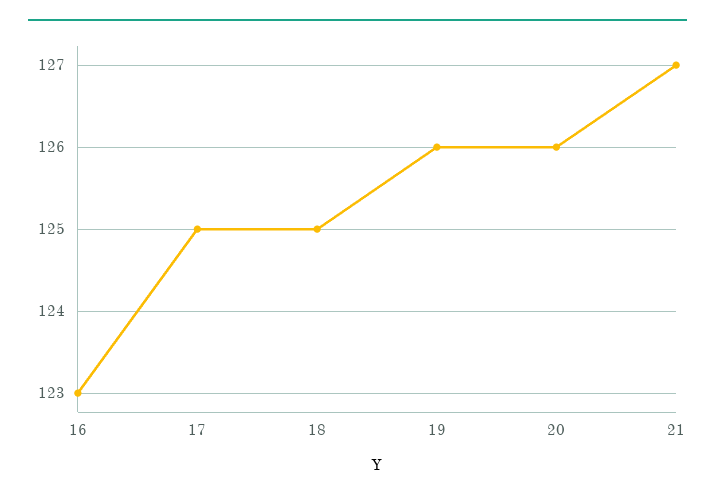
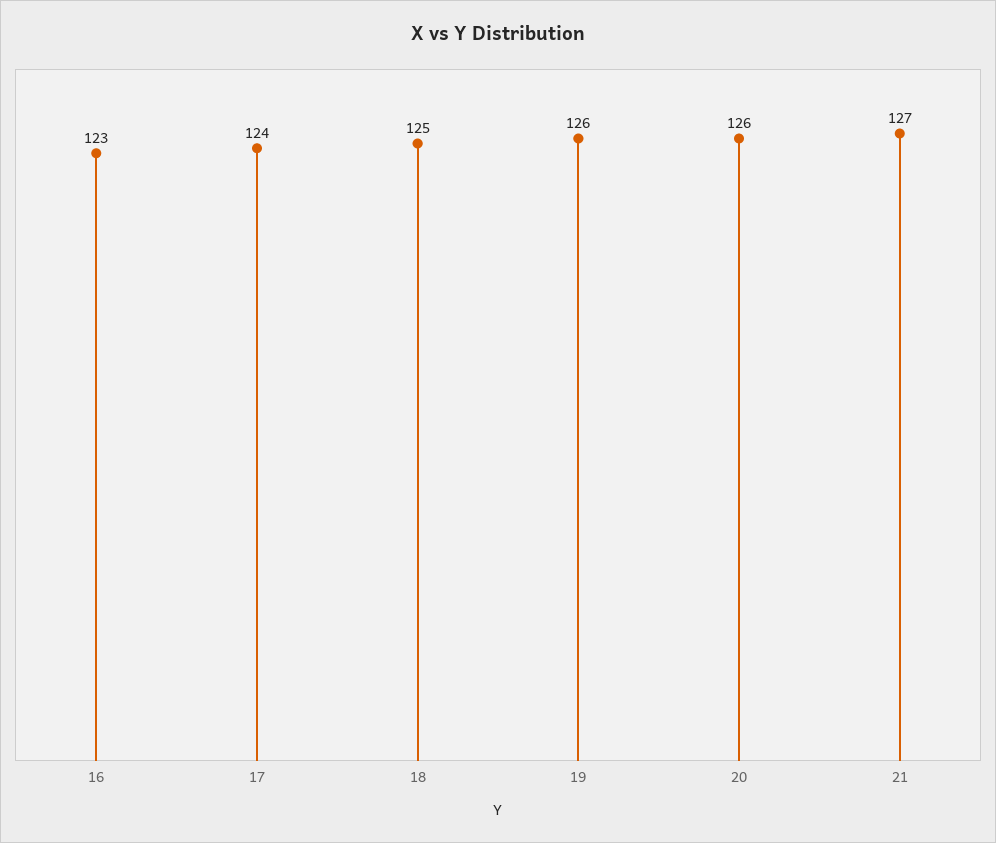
  {
    "16": 123,
-   "17": 125,
+   "17": 124,
    "18": 125,
    "19": 126,
    "20": 126,
    "21": 127
  }

